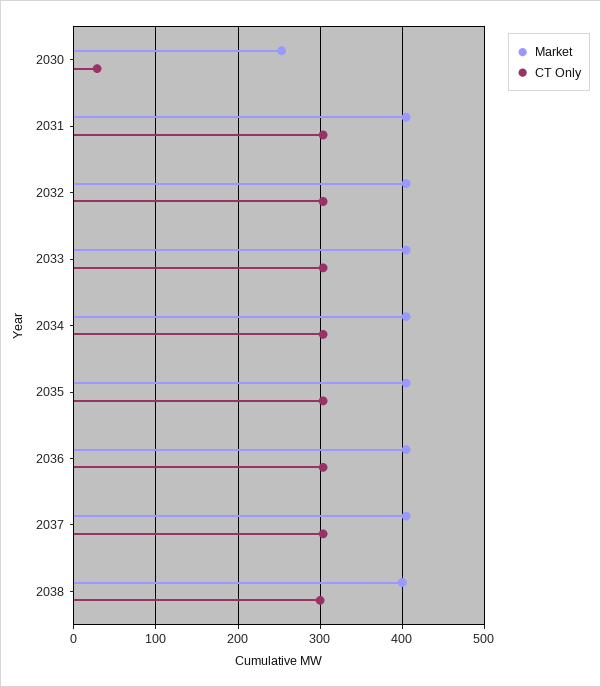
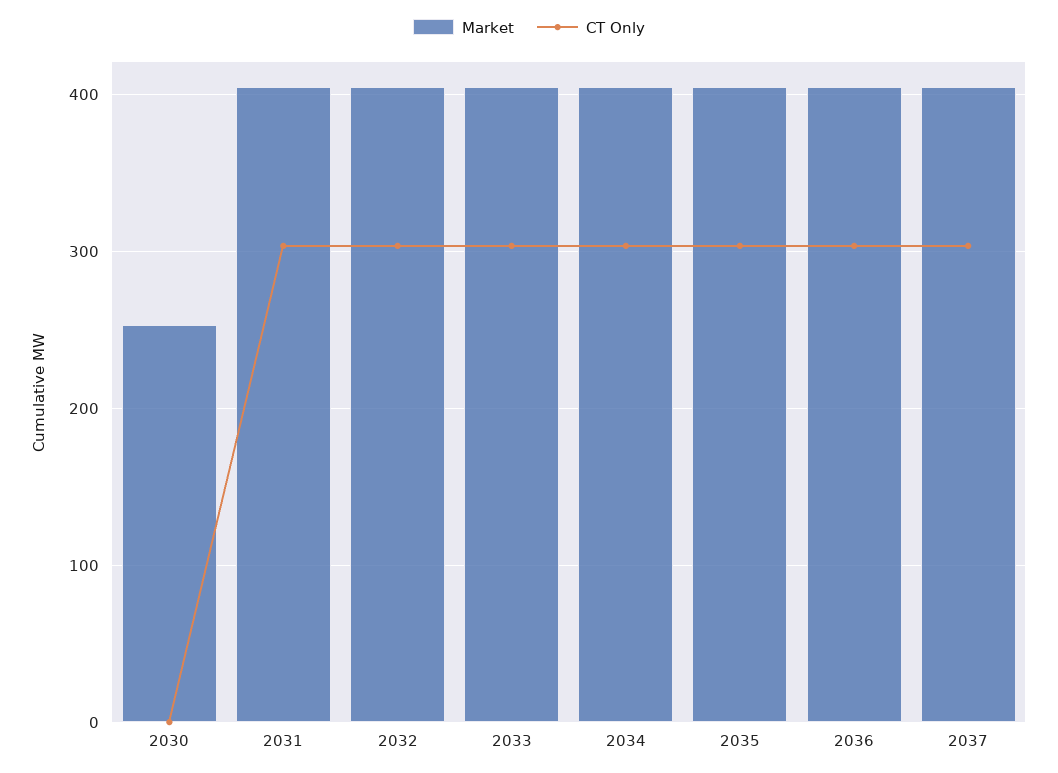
  {
    "Market": {
      "2030": 250,
      "2031": 400,
      "2032": 400,
      "2033": 400,
      "2034": 400,
      "2035": 400,
      "2036": 400,
-     "2037": 400,
+     "2037": 400
-     "2038": 400
    },
    "CT Only": {
-     "2030": 30,
+     "2030": 0,
      "2031": 300,
      "2032": 300,
      "2033": 300,
      "2034": 300,
      "2035": 300,
      "2036": 300,
-     "2037": 300,
+     "2037": 300
-     "2038": 300
    }
  }

